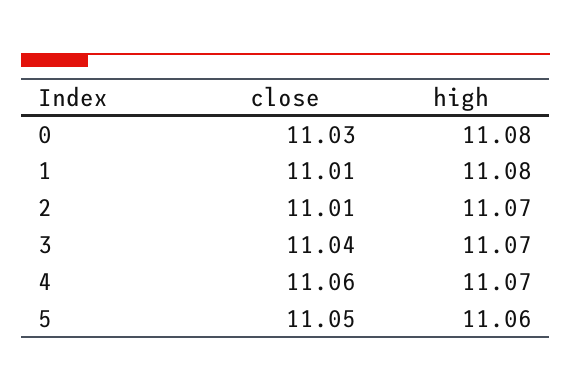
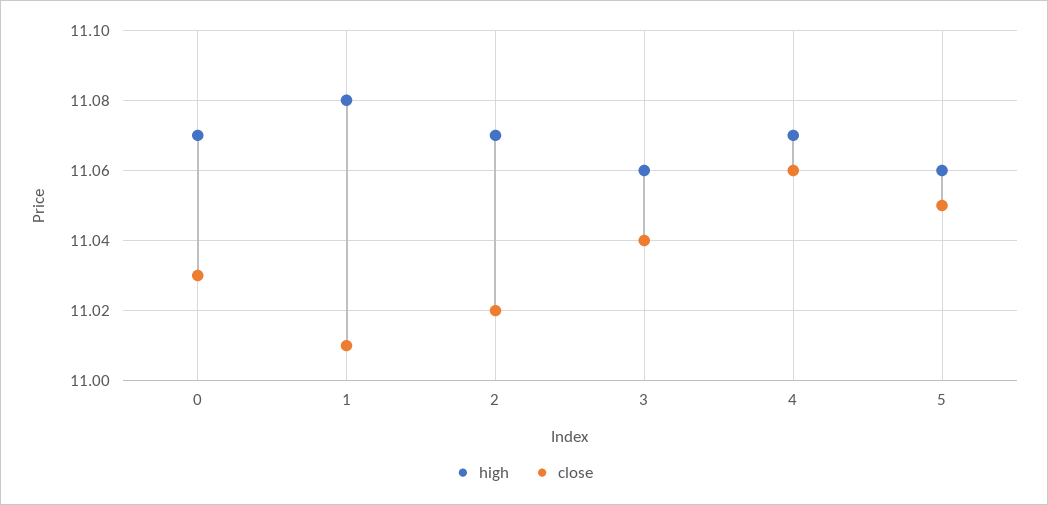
  {
    "close": {
      "0": 11.03,
      "1": 11.01,
-     "2": 11.01,
+     "2": 11.02,
      "3": 11.04,
      "4": 11.06,
      "5": 11.05
    },
    "high": {
-     "0": 11.08,
+     "0": 11.07,
      "1": 11.08,
      "2": 11.07,
-     "3": 11.07,
+     "3": 11.06,
      "4": 11.07,
      "5": 11.06
    }
  }

